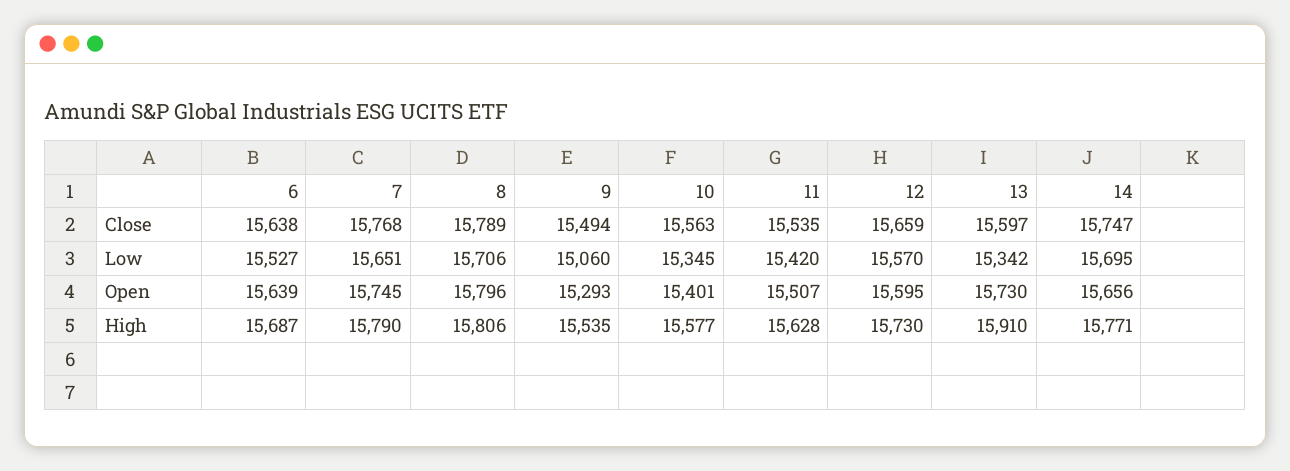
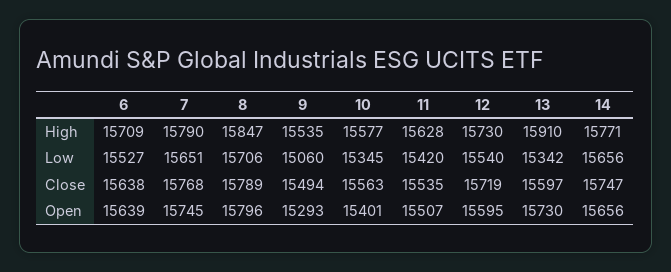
  {
    "6": {
      "Close": 15638,
      "Low": 15527,
      "Open": 15639,
-     "High": 15687
+     "High": 15709
    },
    "7": {
      "Close": 15768,
      "Low": 15651,
      "Open": 15745,
      "High": 15790
    },
    "8": {
      "Close": 15789,
      "Low": 15706,
      "Open": 15796,
-     "High": 15806
+     "High": 15847
    },
    "9": {
      "Close": 15494,
      "Low": 15060,
      "Open": 15293,
      "High": 15535
    },
    "10": {
      "Close": 15563,
      "Low": 15345,
      "Open": 15401,
      "High": 15577
    },
    "11": {
      "Close": 15535,
      "Low": 15420,
      "Open": 15507,
      "High": 15628
    },
    "12": {
-     "Close": 15659,
+     "Close": 15719,
-     "Low": 15570,
+     "Low": 15540,
      "Open": 15595,
      "High": 15730
    },
    "13": {
      "Close": 15597,
      "Low": 15342,
      "Open": 15730,
      "High": 15910
    },
    "14": {
      "Close": 15747,
-     "Low": 15695,
+     "Low": 15656,
      "Open": 15656,
      "High": 15771
    }
  }

